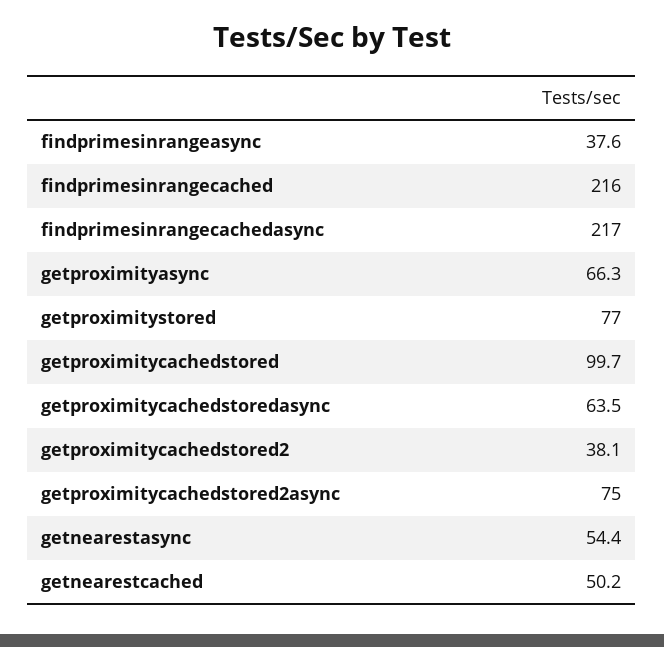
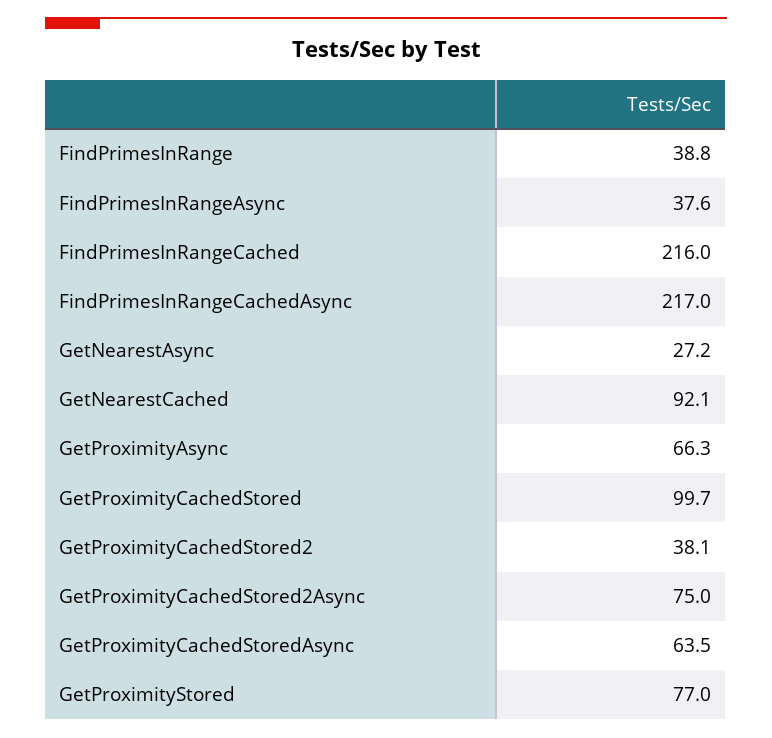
  {
    "findprimesinrangeasync": 37.6,
    "findprimesinrangecached": 216,
    "findprimesinrangecachedasync": 217,
    "getproximityasync": 66.3,
    "getproximitystored": 77,
    "getproximitycachedstored": 99.7,
    "getproximitycachedstoredasync": 63.5,
    "getproximitycachedstored2": 38.1,
    "getproximitycachedstored2async": 75,
-   "getnearestasync": 54.4,
+   "getnearestasync": 27.2,
-   "getnearestcached": 50.2
+   "getnearestcached": 92.1,
+   "FindPrimesInRange": 38.8
  }

